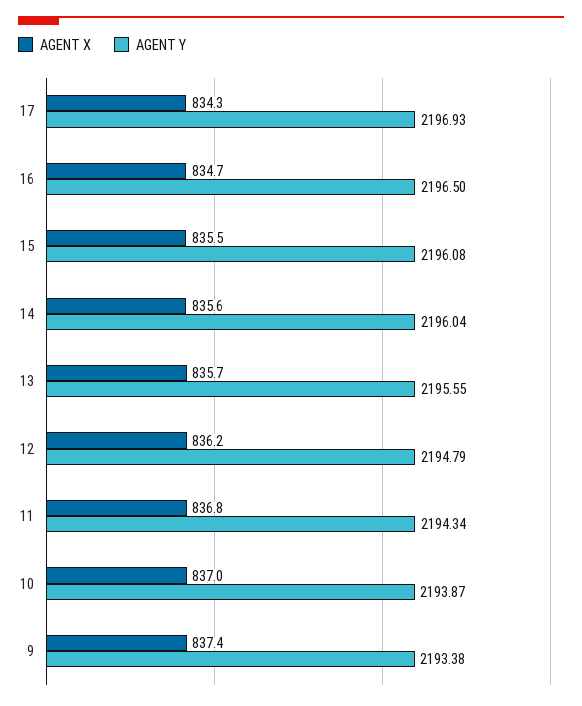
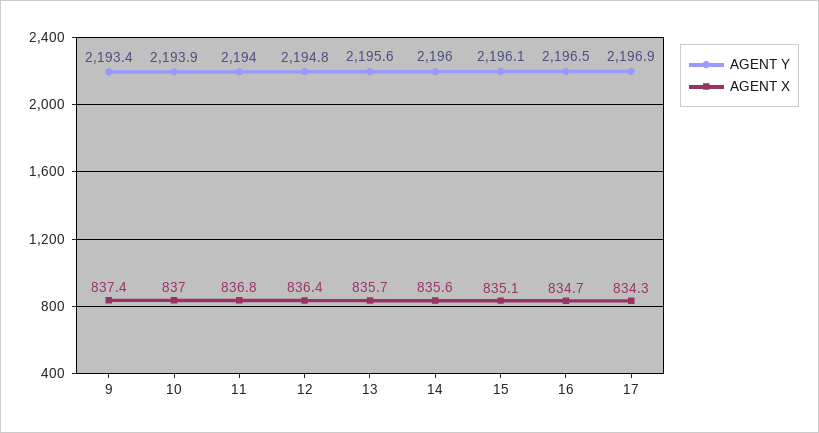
  {
    "AGENT X": {
      "17": 834.3,
      "16": 834.7,
-     "15": 835.5,
+     "15": 835.1,
      "14": 835.6,
      "13": 835.7,
-     "12": 836.2,
+     "12": 836.4,
      "11": 836.8,
      "10": 837,
      "9": 837.4
    },
    "AGENT Y": {
      "17": 2196.93,
      "16": 2196.5,
      "15": 2196.08,
      "14": 2196.04,
      "13": 2195.55,
      "12": 2194.79,
-     "11": 2194.34,
+     "11": 2194,
      "10": 2193.87,
      "9": 2193.38
    }
  }

